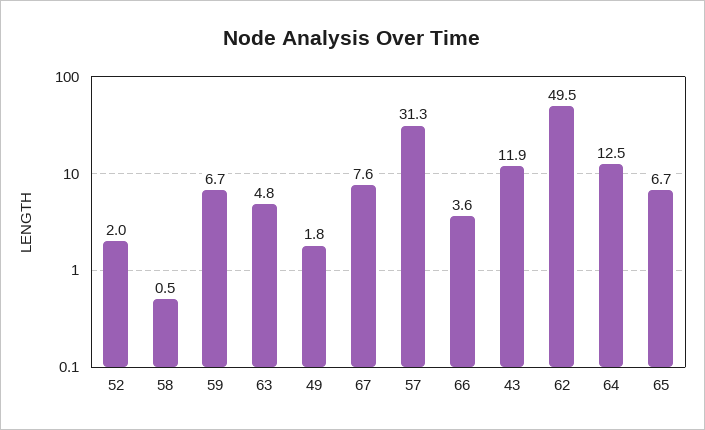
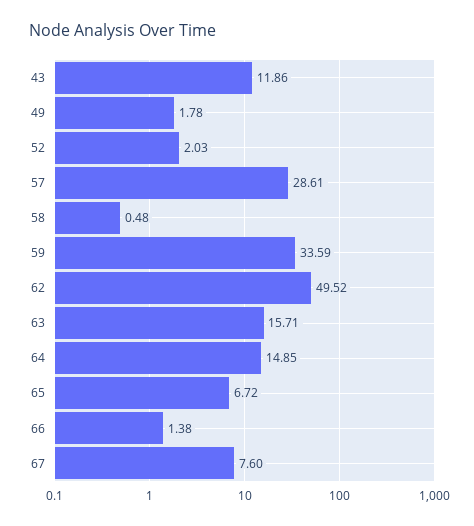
  {
    "52": 2.03,
    "58": 0.48,
-   "59": 6.7,
+   "59": 33.59,
-   "63": 4.8,
+   "63": 15.71,
    "49": 1.78,
    "67": 7.6,
-   "57": 31.3,
+   "57": 28.61,
-   "66": 3.6,
+   "66": 1.38,
    "43": 11.86,
    "62": 49.52,
-   "64": 12.5,
+   "64": 14.85,
    "65": 6.72
  }

